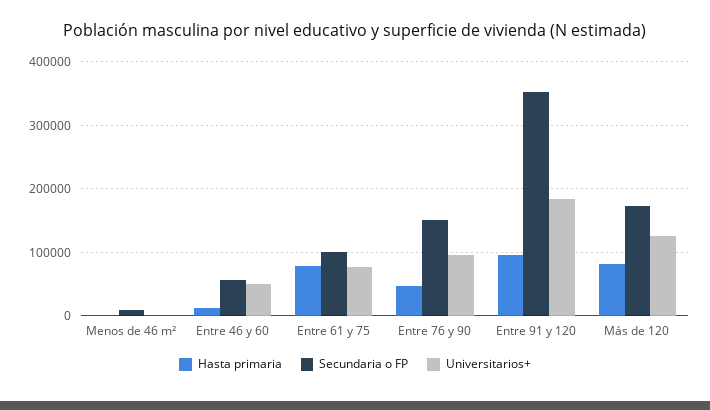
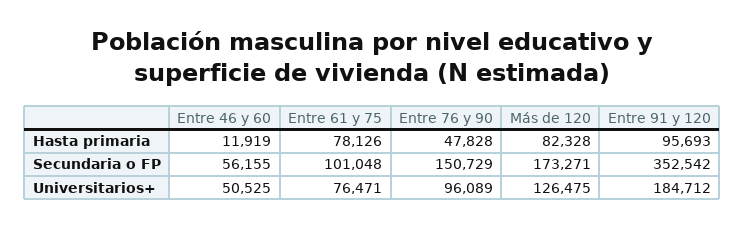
  {
    "Hasta primaria": {
-     "Menos de 46 m²": 0,
      "Entre 46 y 60": 11919,
      "Entre 61 y 75": 78126,
      "Entre 76 y 90": 47828,
      "Entre 91 y 120": 95693,
      "Más de 120": 82328
    },
    "Secundaria o FP": {
-     "Menos de 46 m²": 10000,
      "Entre 46 y 60": 56155,
      "Entre 61 y 75": 101048,
      "Entre 76 y 90": 150729,
      "Entre 91 y 120": 352542,
      "Más de 120": 173271
    },
    "Universitarios+": {
-     "Menos de 46 m²": 0,
      "Entre 46 y 60": 50525,
      "Entre 61 y 75": 76471,
      "Entre 76 y 90": 96089,
      "Entre 91 y 120": 184712,
      "Más de 120": 126475
    }
  }

